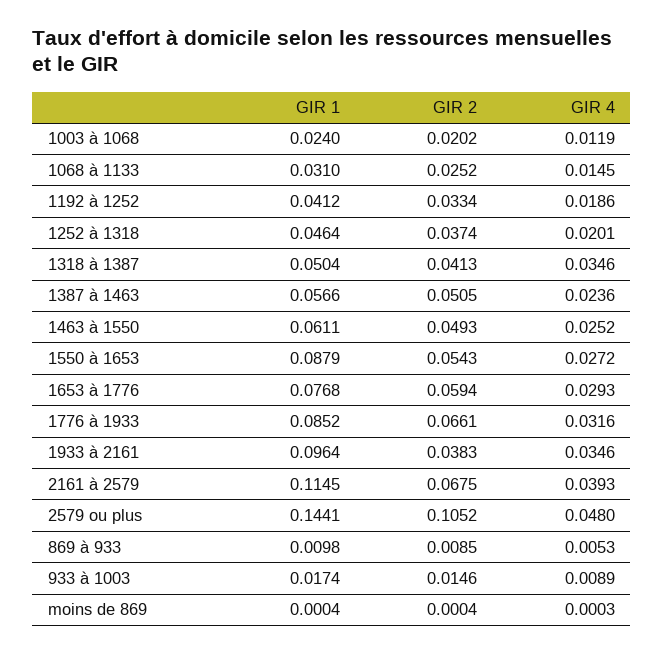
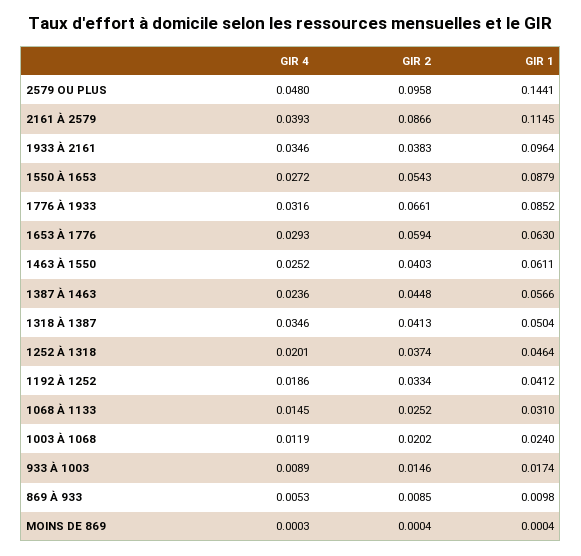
  {
    "GIR 1": {
      "1003 à 1068": 0.024,
      "1068 à 1133": 0.031,
      "1192 à 1252": 0.0412,
      "1252 à 1318": 0.0464,
      "1318 à 1387": 0.0504,
      "1387 à 1463": 0.0566,
      "1463 à 1550": 0.0611,
      "1550 à 1653": 0.0879,
-     "1653 à 1776": 0.0768,
+     "1653 à 1776": 0.063,
      "1776 à 1933": 0.0852,
      "1933 à 2161": 0.0964,
      "2161 à 2579": 0.1145,
      "2579 ou plus": 0.1441,
      "869 à 933": 0.0098,
      "933 à 1003": 0.0174,
      "moins de 869": 0.0004
    },
    "GIR 2": {
      "1003 à 1068": 0.0202,
      "1068 à 1133": 0.0252,
      "1192 à 1252": 0.0334,
      "1252 à 1318": 0.0374,
      "1318 à 1387": 0.0413,
-     "1387 à 1463": 0.0505,
+     "1387 à 1463": 0.0448,
-     "1463 à 1550": 0.0493,
+     "1463 à 1550": 0.0403,
      "1550 à 1653": 0.0543,
      "1653 à 1776": 0.0594,
      "1776 à 1933": 0.0661,
      "1933 à 2161": 0.0383,
-     "2161 à 2579": 0.0675,
+     "2161 à 2579": 0.0866,
-     "2579 ou plus": 0.1052,
+     "2579 ou plus": 0.0958,
      "869 à 933": 0.0085,
      "933 à 1003": 0.0146,
      "moins de 869": 0.0004
    },
    "GIR 4": {
      "1003 à 1068": 0.0119,
      "1068 à 1133": 0.0145,
      "1192 à 1252": 0.0186,
      "1252 à 1318": 0.0201,
      "1318 à 1387": 0.0346,
      "1387 à 1463": 0.0236,
      "1463 à 1550": 0.0252,
      "1550 à 1653": 0.0272,
      "1653 à 1776": 0.0293,
      "1776 à 1933": 0.0316,
      "1933 à 2161": 0.0346,
      "2161 à 2579": 0.0393,
      "2579 ou plus": 0.048,
      "869 à 933": 0.0053,
      "933 à 1003": 0.0089,
      "moins de 869": 0.0003
    }
  }

